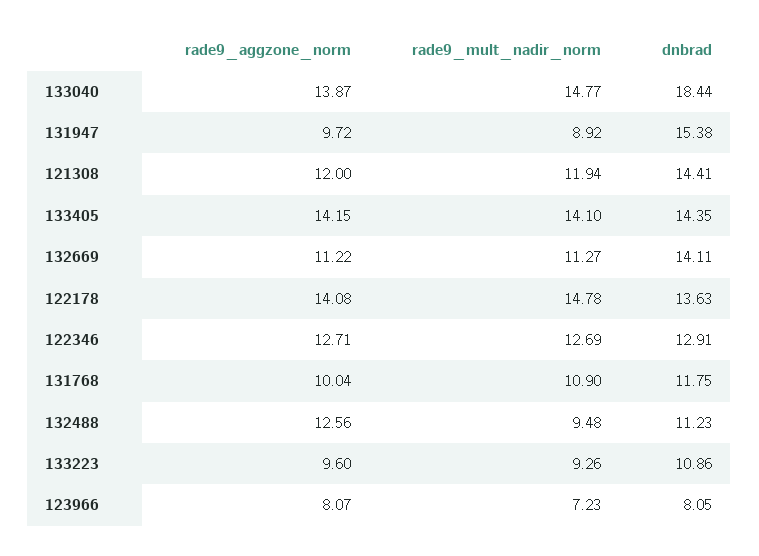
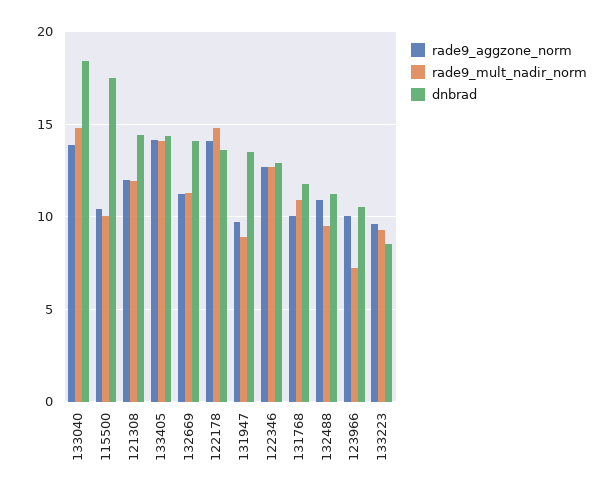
  {
    "rade9_aggzone_norm": {
      "133040": 13.87,
      "131947": 9.72,
      "121308": 12,
      "133405": 14.15,
      "132669": 11.22,
      "122178": 14.08,
      "122346": 12.71,
      "131768": 10.04,
-     "132488": 12.56,
+     "132488": 11,
      "133223": 9.6,
-     "123966": 8.07
+     "123966": 10,
+     "115500": 10.5
    },
    "rade9_mult_nadir_norm": {
      "133040": 14.77,
      "131947": 8.92,
      "121308": 11.94,
      "133405": 14.1,
      "132669": 11.27,
      "122178": 14.78,
      "122346": 12.69,
      "131768": 10.9,
      "132488": 9.48,
      "133223": 9.26,
-     "123966": 7.23
+     "123966": 7.23,
+     "115500": 10
    },
    "dnbrad": {
      "133040": 18.44,
-     "131947": 15.38,
+     "131947": 13.5,
      "121308": 14.41,
      "133405": 14.35,
      "132669": 14.11,
      "122178": 13.63,
      "122346": 12.91,
      "131768": 11.75,
      "132488": 11.23,
-     "133223": 10.86,
+     "133223": 8.5,
-     "123966": 8.05
+     "123966": 10.5,
+     "115500": 17.5
    }
  }

